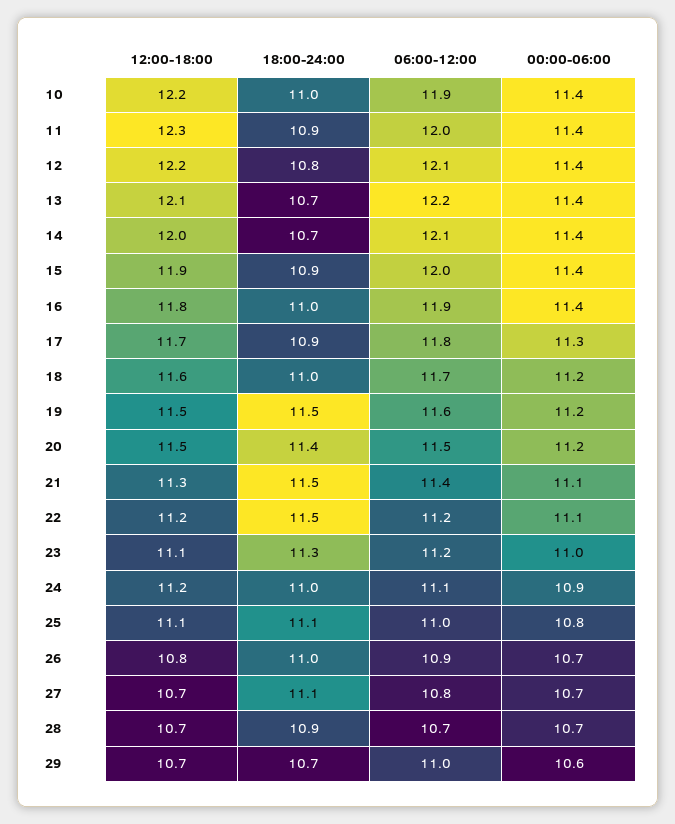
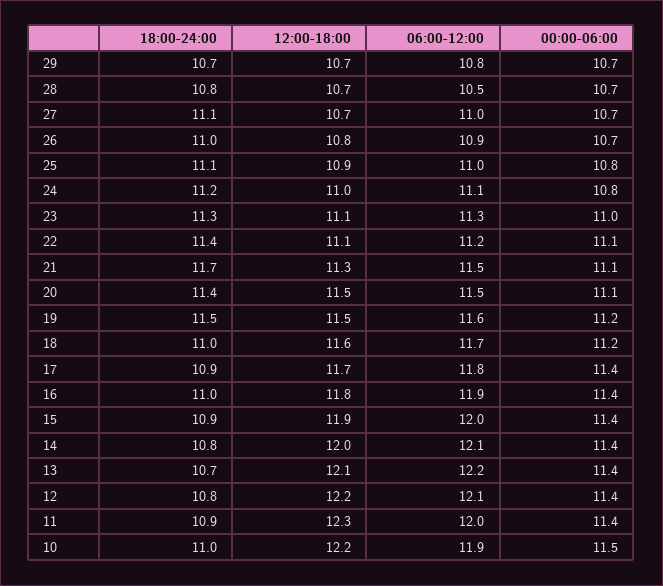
  {
    "12:00-18:00": {
      "10": 12.2,
      "11": 12.3,
      "12": 12.2,
      "13": 12.1,
      "14": 12,
      "15": 11.9,
      "16": 11.8,
      "17": 11.7,
      "18": 11.6,
      "19": 11.5,
      "20": 11.5,
      "21": 11.3,
-     "22": 11.2,
+     "22": 11.1,
      "23": 11.1,
-     "24": 11.2,
+     "24": 11,
-     "25": 11.1,
+     "25": 10.9,
      "26": 10.8,
      "27": 10.7,
      "28": 10.7,
      "29": 10.7
    },
    "18:00-24:00": {
      "10": 11,
      "11": 10.9,
      "12": 10.8,
      "13": 10.7,
-     "14": 10.7,
+     "14": 10.8,
      "15": 10.9,
      "16": 11,
      "17": 10.9,
      "18": 11,
      "19": 11.5,
      "20": 11.4,
-     "21": 11.5,
+     "21": 11.7,
-     "22": 11.5,
+     "22": 11.4,
      "23": 11.3,
-     "24": 11,
+     "24": 11.2,
      "25": 11.1,
      "26": 11,
      "27": 11.1,
-     "28": 10.9,
+     "28": 10.8,
      "29": 10.7
    },
    "06:00-12:00": {
      "10": 11.9,
      "11": 12,
      "12": 12.1,
      "13": 12.2,
      "14": 12.1,
      "15": 12,
      "16": 11.9,
      "17": 11.8,
      "18": 11.7,
      "19": 11.6,
      "20": 11.5,
-     "21": 11.4,
+     "21": 11.5,
      "22": 11.2,
-     "23": 11.2,
+     "23": 11.3,
      "24": 11.1,
      "25": 11,
      "26": 10.9,
-     "27": 10.8,
+     "27": 11,
-     "28": 10.7,
+     "28": 10.5,
-     "29": 11
+     "29": 10.8
    },
    "00:00-06:00": {
-     "10": 11.4,
+     "10": 11.5,
      "11": 11.4,
      "12": 11.4,
      "13": 11.4,
      "14": 11.4,
      "15": 11.4,
      "16": 11.4,
-     "17": 11.3,
+     "17": 11.4,
      "18": 11.2,
      "19": 11.2,
-     "20": 11.2,
+     "20": 11.1,
      "21": 11.1,
      "22": 11.1,
      "23": 11,
-     "24": 10.9,
+     "24": 10.8,
      "25": 10.8,
      "26": 10.7,
      "27": 10.7,
      "28": 10.7,
-     "29": 10.6
+     "29": 10.7
    }
  }

